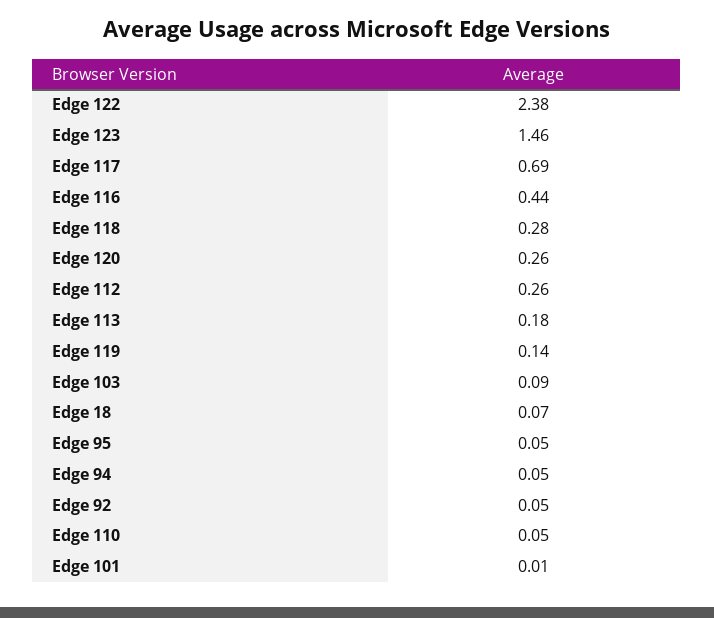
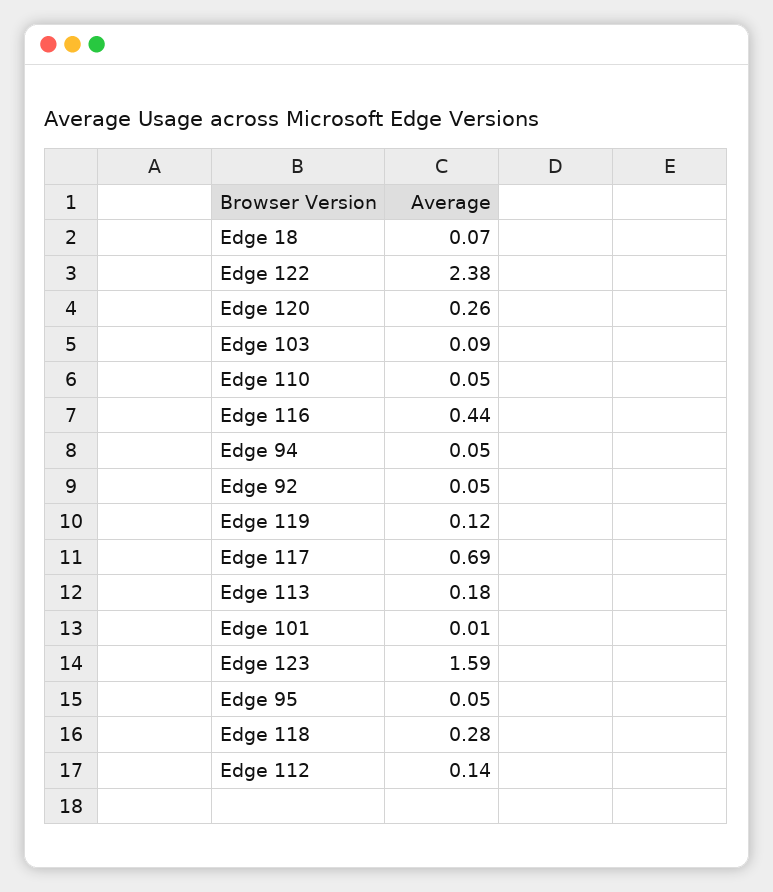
  {
    "Edge 122": 2.38,
-   "Edge 123": 1.46,
+   "Edge 123": 1.59,
    "Edge 117": 0.69,
    "Edge 116": 0.44,
    "Edge 118": 0.28,
    "Edge 120": 0.26,
-   "Edge 112": 0.26,
+   "Edge 112": 0.14,
    "Edge 113": 0.18,
-   "Edge 119": 0.14,
+   "Edge 119": 0.12,
    "Edge 103": 0.09,
    "Edge 18": 0.07,
    "Edge 95": 0.05,
    "Edge 94": 0.05,
    "Edge 92": 0.05,
    "Edge 110": 0.05,
    "Edge 101": 0.01
  }

